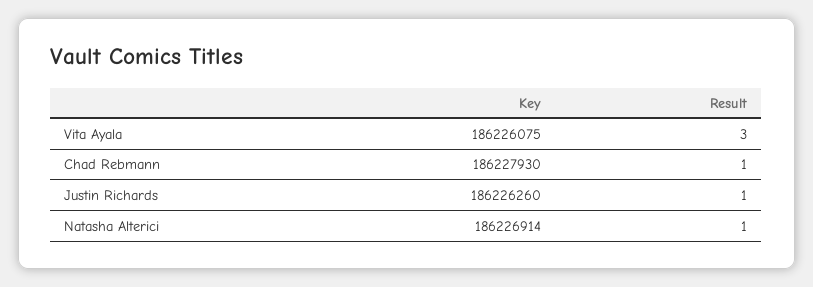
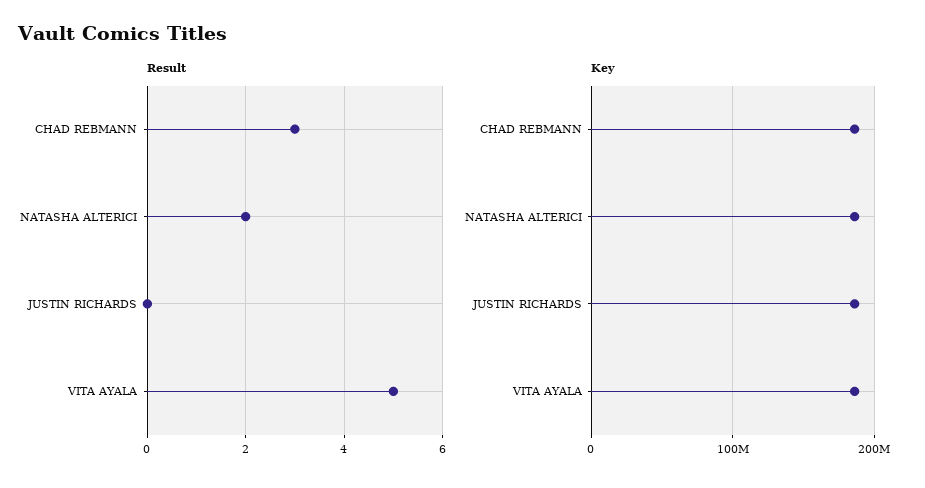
  {
    "Key": {
      "Vita Ayala": 186226075,
      "Chad Rebmann": 186227930,
      "Justin Richards": 186226260,
      "Natasha Alterici": 186226914
    },
    "Result": {
-     "Vita Ayala": 3,
+     "Vita Ayala": 5,
-     "Chad Rebmann": 1,
+     "Chad Rebmann": 3,
-     "Justin Richards": 1,
+     "Justin Richards": 0,
-     "Natasha Alterici": 1
+     "Natasha Alterici": 2
    }
  }

